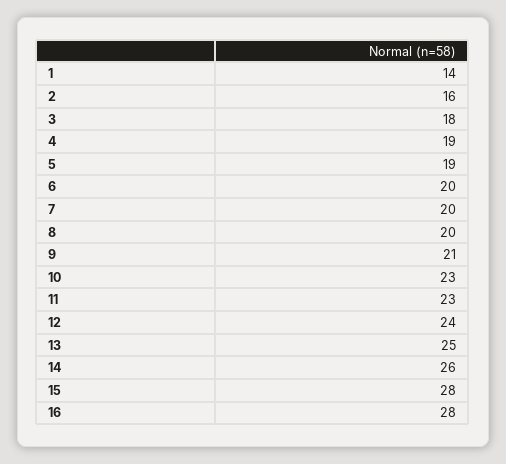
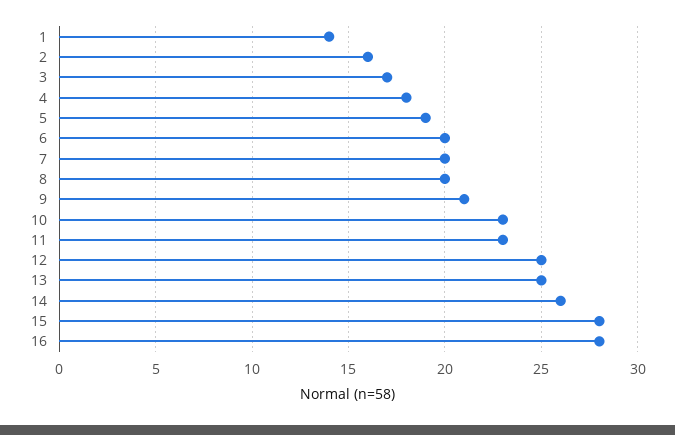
  {
    "1": 14,
    "2": 16,
-   "3": 18,
+   "3": 17,
-   "4": 19,
+   "4": 18,
    "5": 19,
    "6": 20,
    "7": 20,
    "8": 20,
    "9": 21,
    "10": 23,
    "11": 23,
-   "12": 24,
+   "12": 25,
    "13": 25,
    "14": 26,
    "15": 28,
    "16": 28
  }

